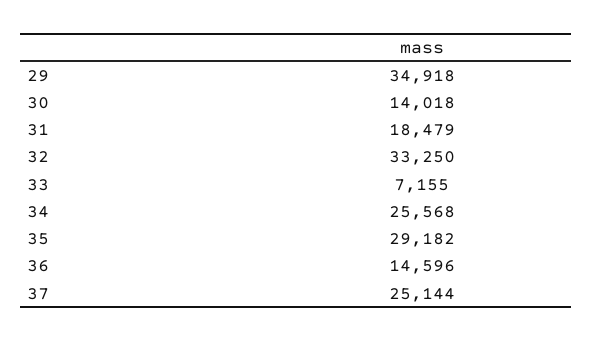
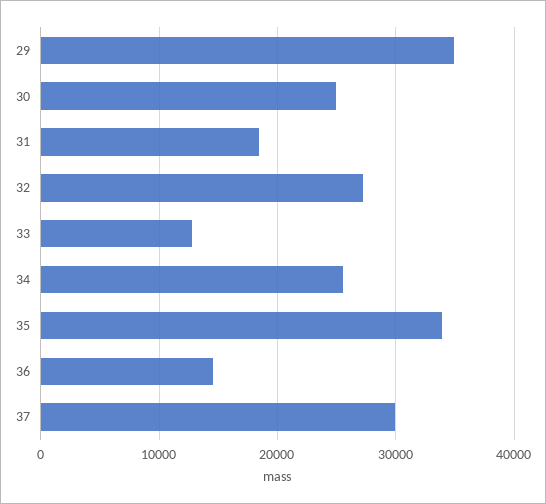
  {
    "29": 34918,
-   "30": 14018,
+   "30": 25000,
    "31": 18479,
-   "32": 33250,
+   "32": 27000,
-   "33": 7155,
+   "33": 13000,
    "34": 25568,
-   "35": 29182,
+   "35": 34000,
    "36": 14596,
-   "37": 25144
+   "37": 30000
  }

